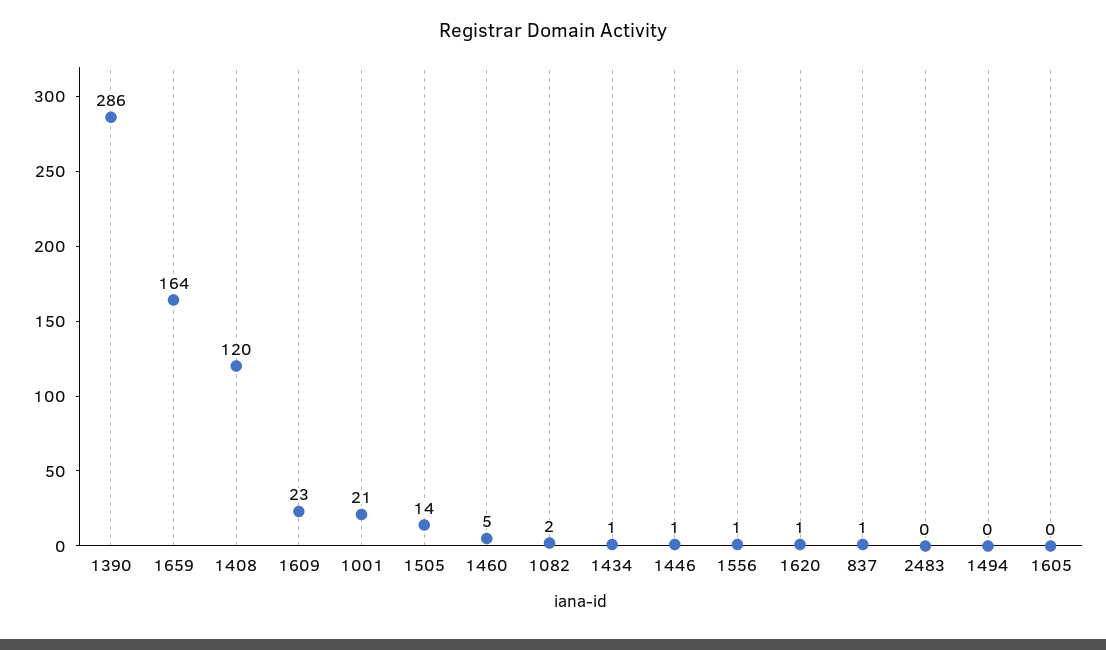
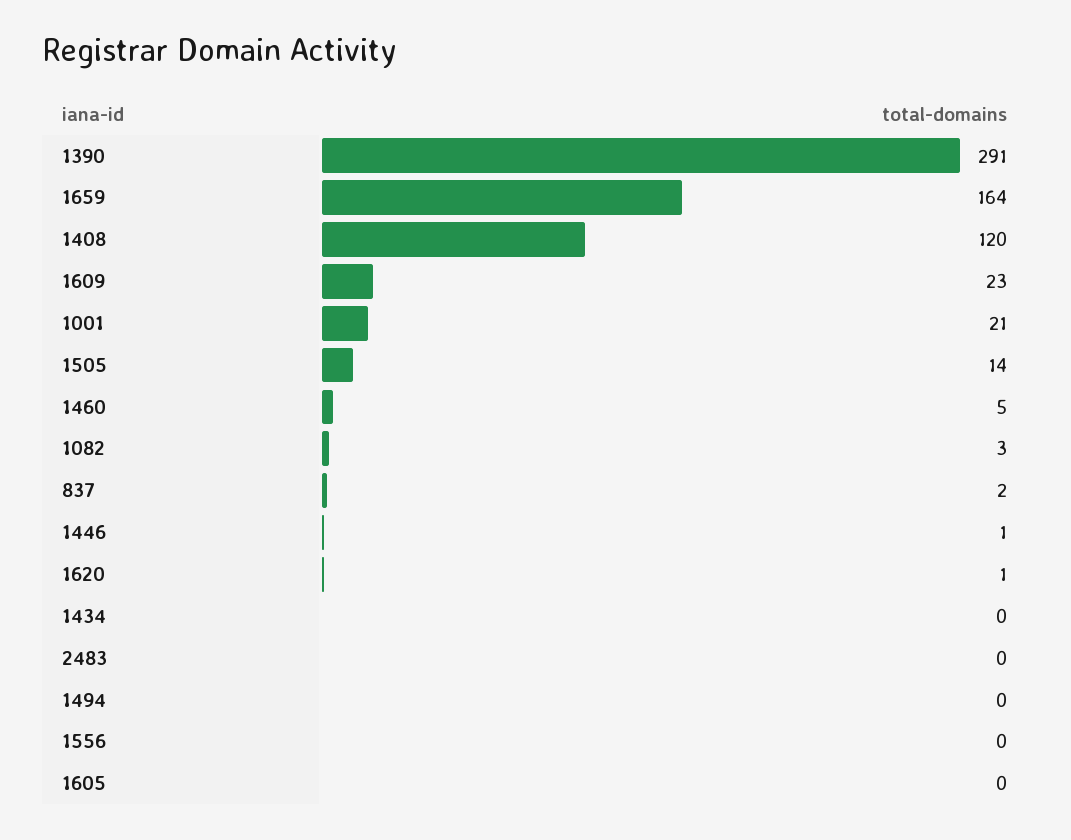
  {
-   "1390": 286,
+   "1390": 291,
    "1659": 164,
    "1408": 120,
    "1609": 23,
    "1001": 21,
    "1505": 14,
    "1460": 5,
-   "1082": 2,
+   "1082": 3,
-   "1434": 1,
+   "1434": 0,
    "1446": 1,
-   "1556": 1,
+   "1556": 0,
    "1620": 1,
-   "837": 1,
+   "837": 2,
    "2483": 0,
    "1494": 0,
    "1605": 0
  }

